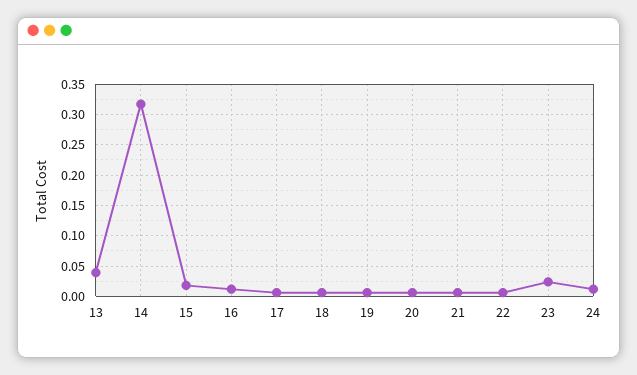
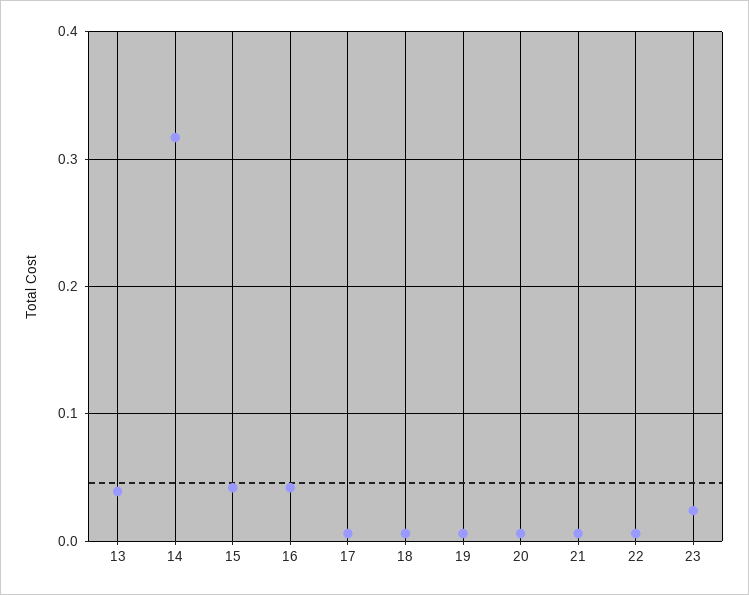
  {
    "13": 0.04,
    "14": 0.32,
-   "15": 0.02,
+   "15": 0.04,
-   "16": 0.01,
+   "16": 0.04,
    "17": 0.01,
    "18": 0.01,
    "19": 0.01,
    "20": 0.01,
    "21": 0.01,
    "22": 0.01,
-   "23": 0.02,
+   "23": 0.02
-   "24": 0.01
  }

